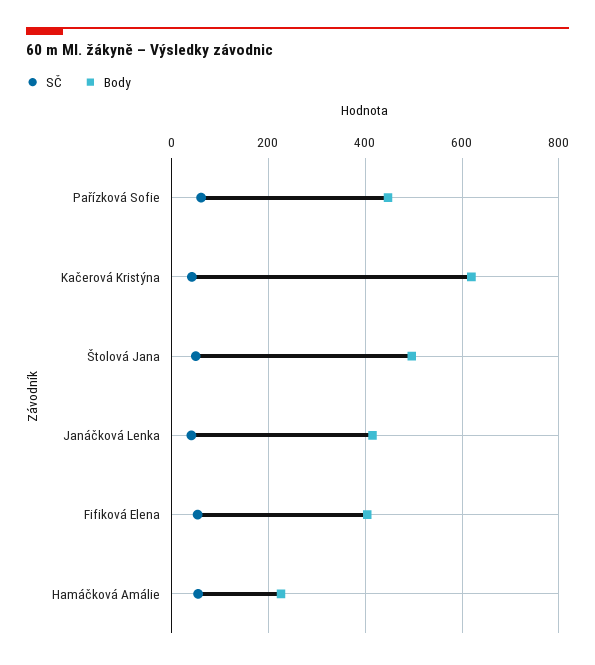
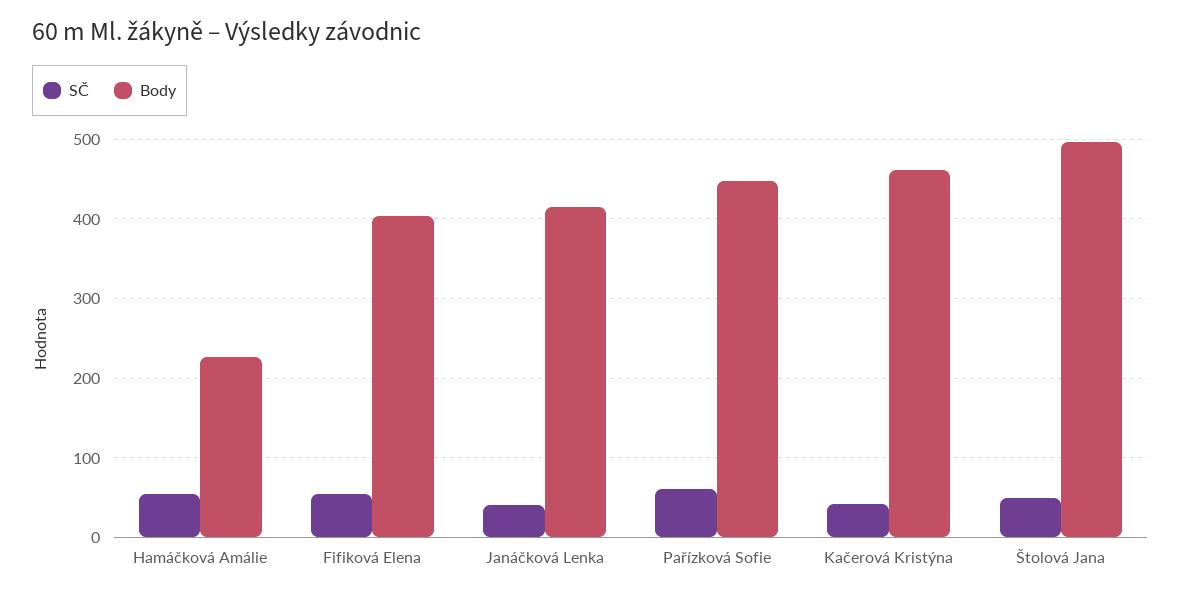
  {
    "SČ": {
      "Pařízková Sofie": 60,
      "Kačerová Kristýna": 40,
      "Štolová Jana": 50,
      "Janáčková Lenka": 40,
      "Fifiková Elena": 50,
      "Hamáčková Amálie": 60
    },
    "Body": {
      "Pařízková Sofie": 450,
-     "Kačerová Kristýna": 620,
+     "Kačerová Kristýna": 460,
      "Štolová Jana": 500,
      "Janáčková Lenka": 420,
      "Fifiková Elena": 400,
      "Hamáčková Amálie": 230
    }
  }

